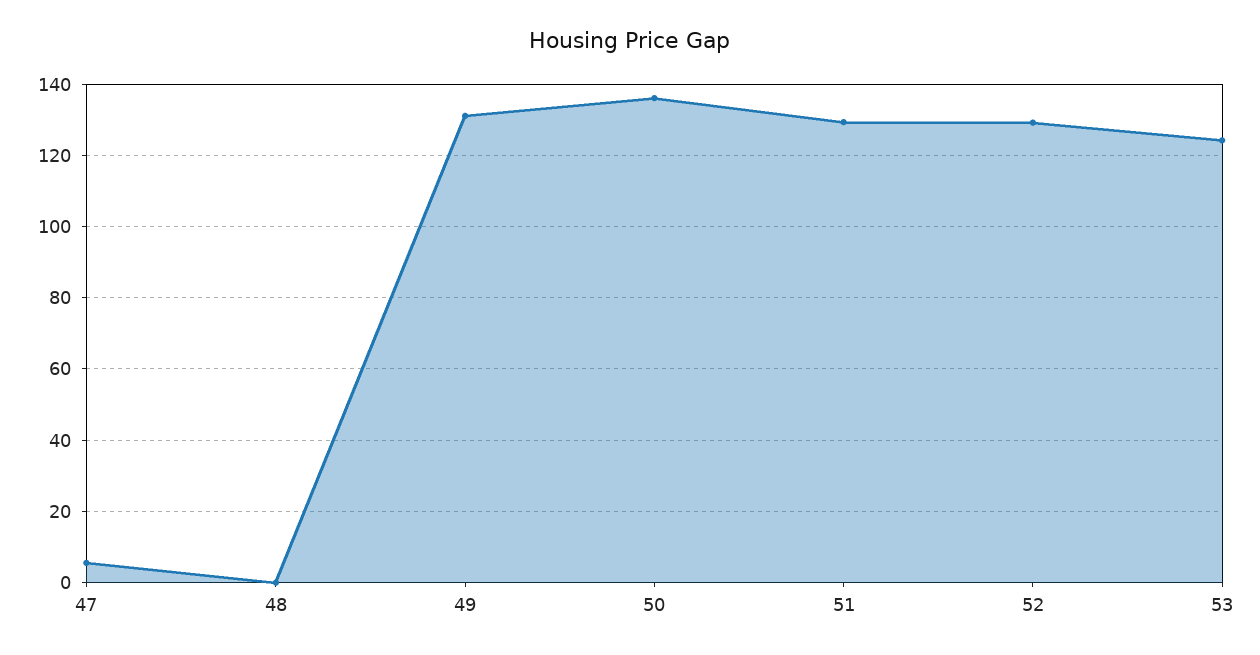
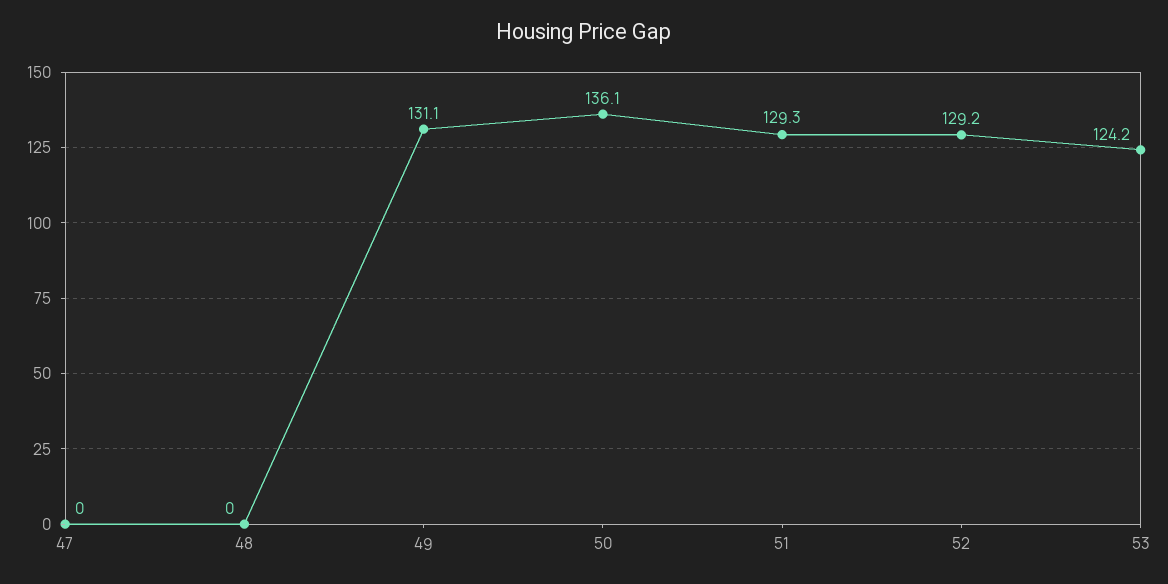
  {
-   "47": 6,
+   "47": 0,
    "48": 0,
    "49": 131.1,
    "50": 136.1,
    "51": 129.3,
    "52": 129.2,
    "53": 124.2
  }

